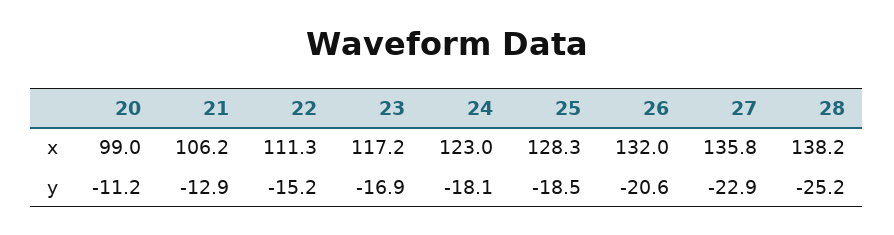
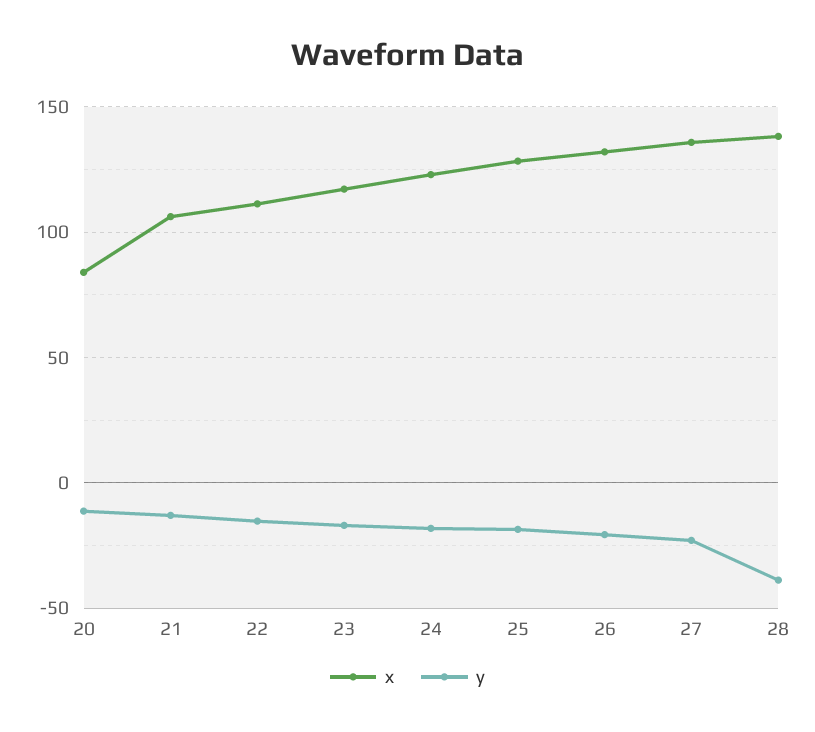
  {
    "x": {
-     "20": 99,
+     "20": 85,
      "21": 106.2,
      "22": 111.3,
      "23": 117.2,
      "24": 123,
      "25": 128.3,
      "26": 132,
      "27": 135.8,
      "28": 138.2
    },
    "y": {
      "20": -11.2,
      "21": -12.9,
      "22": -15.2,
      "23": -16.9,
      "24": -18.1,
      "25": -18.5,
      "26": -20.6,
      "27": -22.9,
-     "28": -25.2
+     "28": -40
    }
  }

